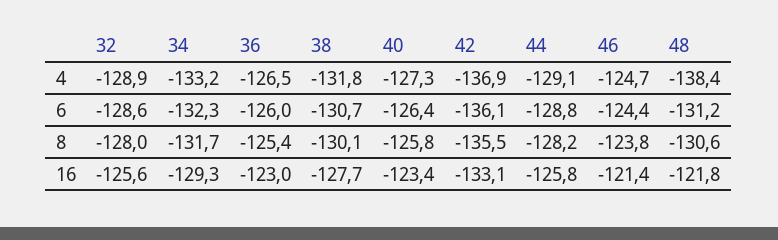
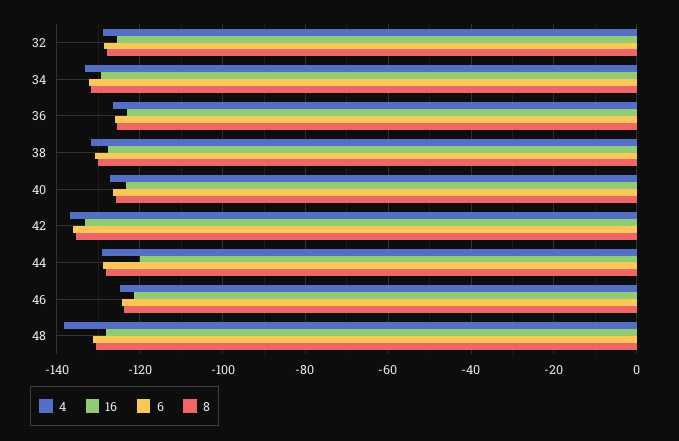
  {
    "4": {
      "32": -128.9,
      "34": -133.2,
      "36": -126.5,
      "38": -131.8,
      "40": -127.3,
      "42": -136.9,
      "44": -129.1,
      "46": -124.7,
      "48": -138.4
    },
    "6": {
      "32": -128.6,
      "34": -132.3,
      "36": -126,
      "38": -130.7,
      "40": -126.4,
      "42": -136.1,
      "44": -128.8,
      "46": -124.4,
      "48": -131.2
    },
    "8": {
      "32": -128,
      "34": -131.7,
      "36": -125.4,
      "38": -130.1,
      "40": -125.8,
      "42": -135.5,
      "44": -128.2,
      "46": -123.8,
      "48": -130.6
    },
    "16": {
      "32": -125.6,
      "34": -129.3,
      "36": -123,
      "38": -127.7,
      "40": -123.4,
      "42": -133.1,
-     "44": -125.8,
+     "44": -120,
      "46": -121.4,
-     "48": -121.8
+     "48": -128
    }
  }

